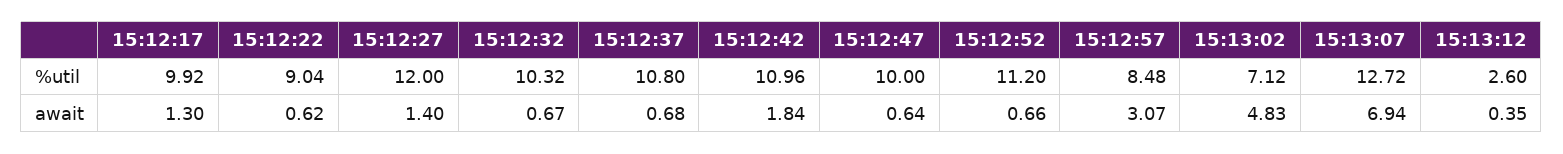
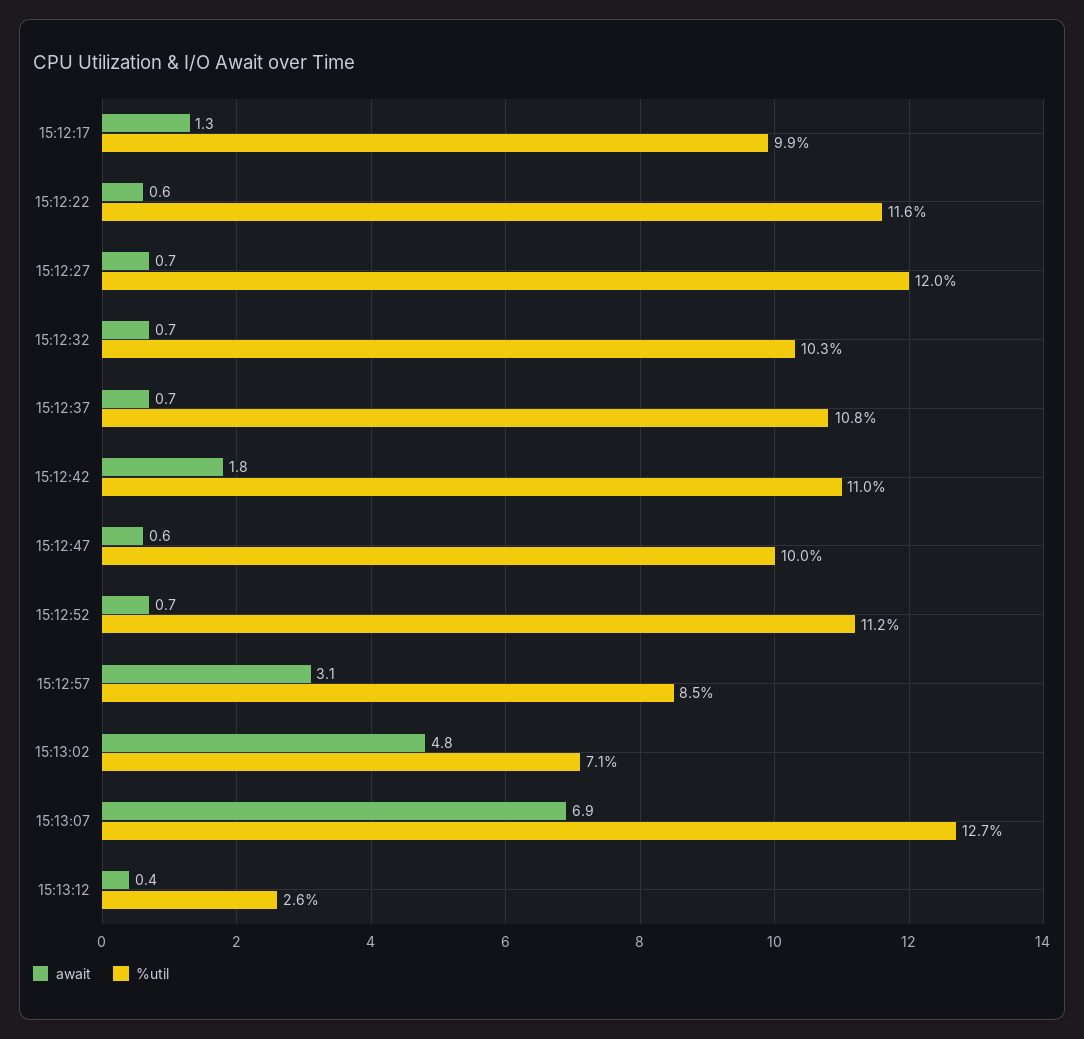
  {
    "%util": {
      "15:12:17": 9.92,
-     "15:12:22": 9.04,
+     "15:12:22": 11.6,
      "15:12:27": 12,
      "15:12:32": 10.32,
      "15:12:37": 10.8,
      "15:12:42": 10.96,
      "15:12:47": 10,
      "15:12:52": 11.2,
      "15:12:57": 8.48,
      "15:13:02": 7.12,
      "15:13:07": 12.72,
      "15:13:12": 2.6
    },
    "await": {
      "15:12:17": 1.3,
      "15:12:22": 0.62,
-     "15:12:27": 1.4,
+     "15:12:27": 0.7,
      "15:12:32": 0.67,
      "15:12:37": 0.68,
      "15:12:42": 1.84,
      "15:12:47": 0.64,
      "15:12:52": 0.66,
      "15:12:57": 3.07,
      "15:13:02": 4.83,
      "15:13:07": 6.94,
      "15:13:12": 0.35
    }
  }

